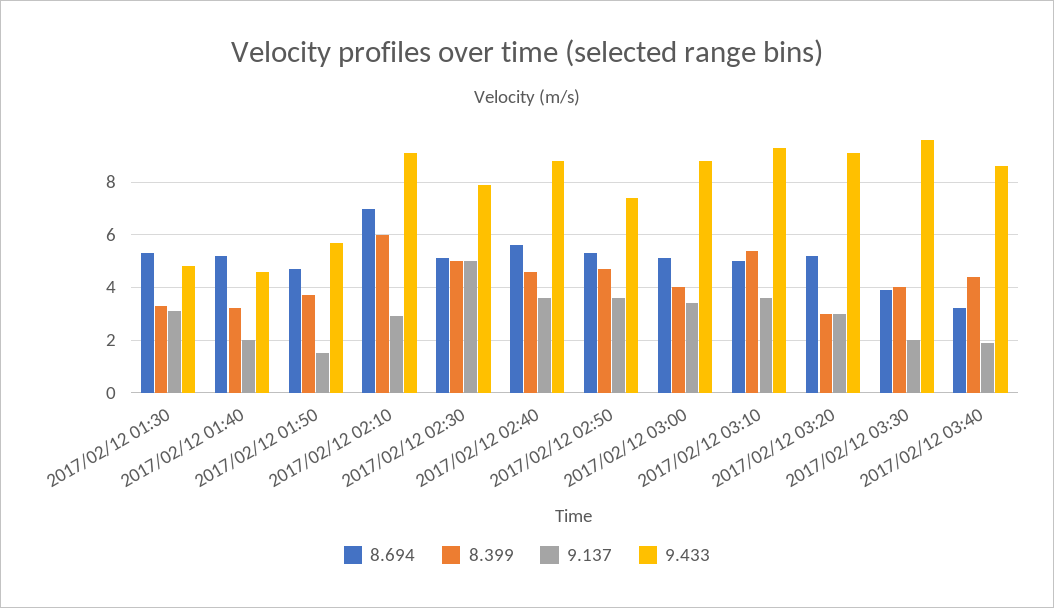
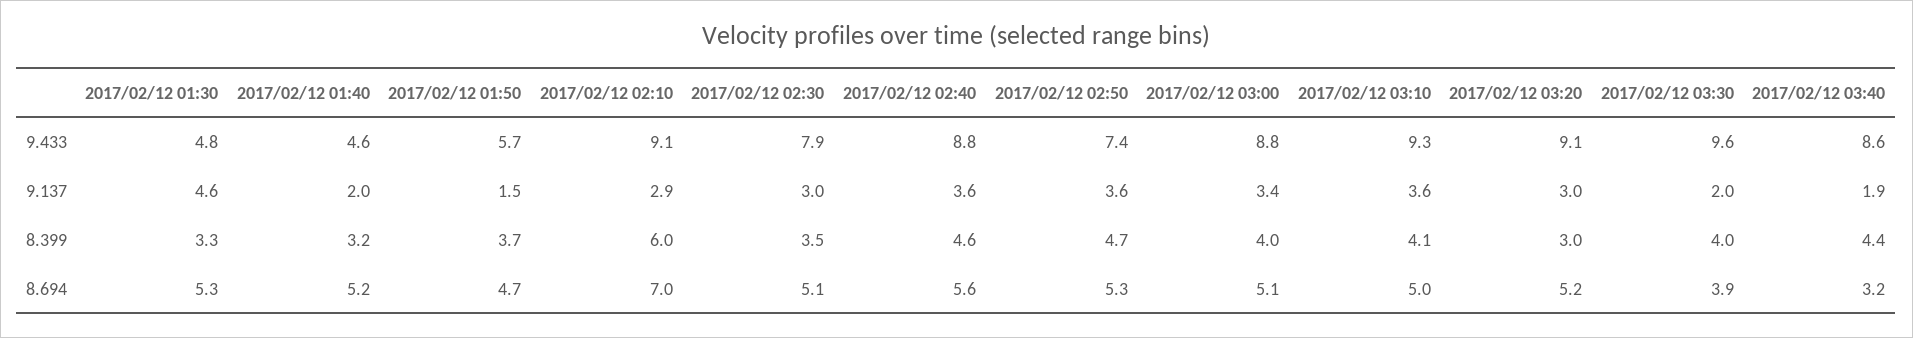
  {
    "8.694": {
      "2017/02/12 01:30": 5.3,
      "2017/02/12 01:40": 5.2,
      "2017/02/12 01:50": 4.7,
      "2017/02/12 02:10": 7,
      "2017/02/12 02:30": 5.1,
      "2017/02/12 02:40": 5.6,
      "2017/02/12 02:50": 5.3,
      "2017/02/12 03:00": 5.1,
      "2017/02/12 03:10": 5,
      "2017/02/12 03:20": 5.2,
      "2017/02/12 03:30": 3.9,
      "2017/02/12 03:40": 3.2
    },
    "8.399": {
      "2017/02/12 01:30": 3.3,
      "2017/02/12 01:40": 3.2,
      "2017/02/12 01:50": 3.7,
      "2017/02/12 02:10": 6,
-     "2017/02/12 02:30": 5,
+     "2017/02/12 02:30": 3.5,
      "2017/02/12 02:40": 4.6,
      "2017/02/12 02:50": 4.7,
      "2017/02/12 03:00": 4,
-     "2017/02/12 03:10": 5.5,
+     "2017/02/12 03:10": 4.1,
      "2017/02/12 03:20": 3,
      "2017/02/12 03:30": 4,
      "2017/02/12 03:40": 4.4
    },
    "9.137": {
-     "2017/02/12 01:30": 3,
+     "2017/02/12 01:30": 4.6,
      "2017/02/12 01:40": 2,
      "2017/02/12 01:50": 1.5,
      "2017/02/12 02:10": 2.9,
-     "2017/02/12 02:30": 5,
+     "2017/02/12 02:30": 3,
      "2017/02/12 02:40": 3.6,
      "2017/02/12 02:50": 3.6,
      "2017/02/12 03:00": 3.4,
      "2017/02/12 03:10": 3.6,
      "2017/02/12 03:20": 3,
      "2017/02/12 03:30": 2,
      "2017/02/12 03:40": 1.9
    },
    "9.433": {
      "2017/02/12 01:30": 4.8,
      "2017/02/12 01:40": 4.6,
      "2017/02/12 01:50": 5.7,
      "2017/02/12 02:10": 9.1,
      "2017/02/12 02:30": 7.9,
      "2017/02/12 02:40": 8.8,
      "2017/02/12 02:50": 7.4,
      "2017/02/12 03:00": 8.8,
      "2017/02/12 03:10": 9.3,
      "2017/02/12 03:20": 9.1,
      "2017/02/12 03:30": 9.6,
      "2017/02/12 03:40": 8.6
    }
  }

